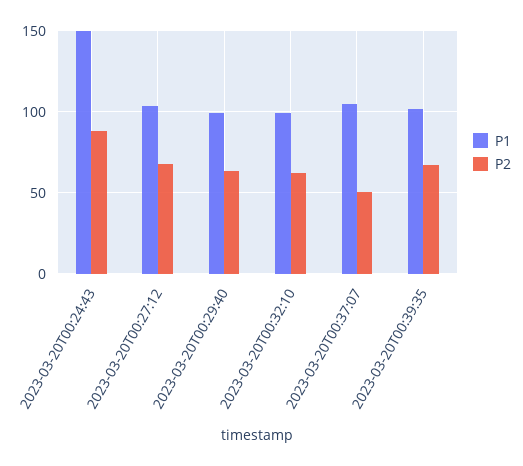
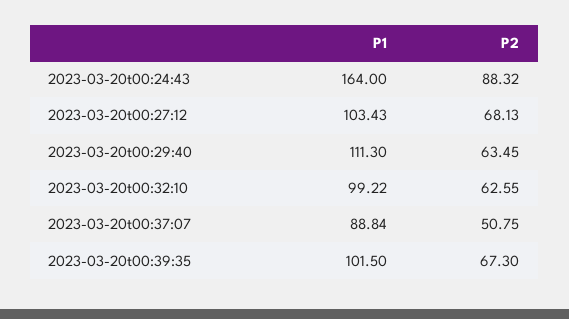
  {
    "P1": {
-     "2023-03-20T00:24:43": 150,
+     "2023-03-20T00:24:43": 164,
      "2023-03-20T00:27:12": 103.43,
-     "2023-03-20T00:29:40": 100,
+     "2023-03-20T00:29:40": 111.3,
      "2023-03-20T00:32:10": 99.22,
-     "2023-03-20T00:37:07": 105,
+     "2023-03-20T00:37:07": 88.84,
      "2023-03-20T00:39:35": 101.5
    },
    "P2": {
      "2023-03-20T00:24:43": 88.32,
      "2023-03-20T00:27:12": 68.13,
      "2023-03-20T00:29:40": 63.45,
      "2023-03-20T00:32:10": 62.55,
      "2023-03-20T00:37:07": 50.75,
      "2023-03-20T00:39:35": 67.3
    }
  }

